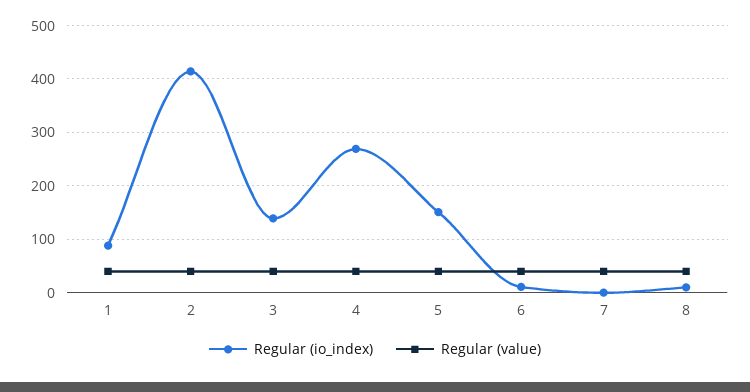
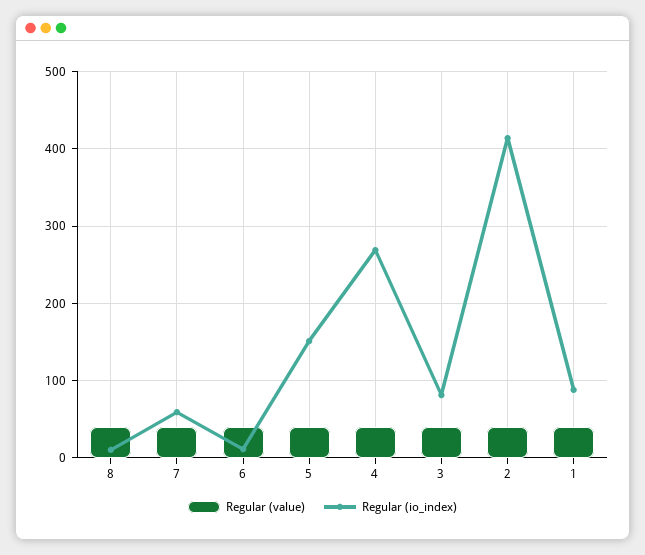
  {
    "Regular (io_index)": {
      "1": 90,
      "2": 410,
-     "3": 140,
+     "3": 80,
      "4": 270,
      "5": 150,
      "6": 10,
-     "7": 0,
+     "7": 60,
      "8": 10
    },
    "Regular (value)": {
      "1": 40,
      "2": 40,
      "3": 40,
      "4": 40,
      "5": 40,
      "6": 40,
      "7": 40,
      "8": 40
    }
  }

